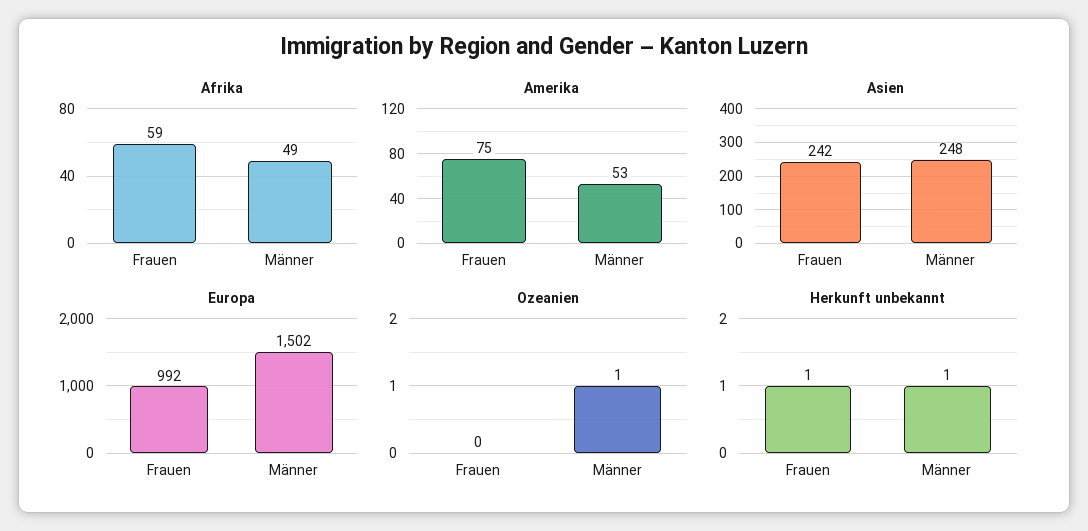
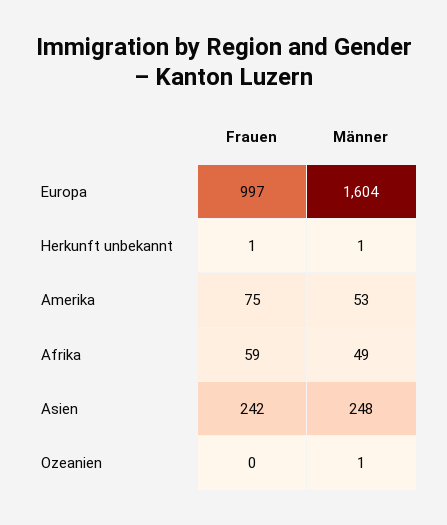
  {
    "Afrika": {
      "Frauen": 59,
      "Männer": 49
    },
    "Amerika": {
      "Frauen": 75,
      "Männer": 53
    },
    "Asien": {
      "Frauen": 242,
      "Männer": 248
    },
    "Europa": {
-     "Frauen": 992,
+     "Frauen": 997,
-     "Männer": 1502
+     "Männer": 1604
    },
    "Ozeanien": {
      "Frauen": 0,
      "Männer": 1
    },
    "Herkunft unbekannt": {
      "Frauen": 1,
      "Männer": 1
    }
  }

